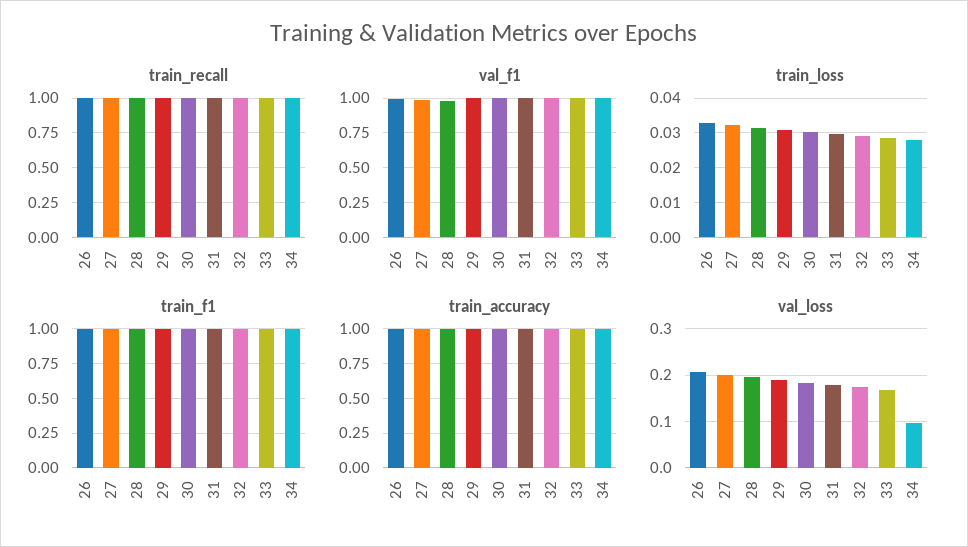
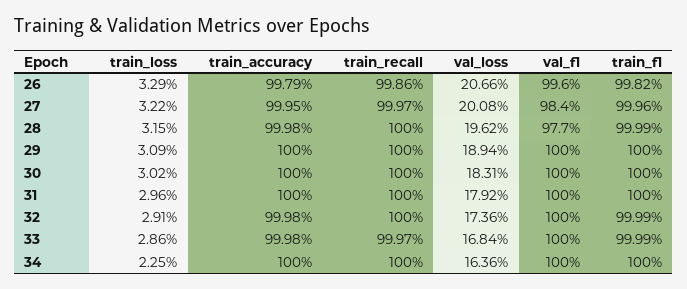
  {
    "train_recall": {
      "26": 0.9986,
      "27": 0.9997,
      "28": 1,
      "29": 1,
      "30": 1,
      "31": 1,
      "32": 1,
      "33": 0.9997,
      "34": 1
    },
    "val_f1": {
      "26": 0.996,
      "27": 0.984,
      "28": 0.977,
      "29": 1,
      "30": 1,
      "31": 1,
      "32": 1,
      "33": 1,
      "34": 1
    },
    "train_loss": {
      "26": 0.0329,
      "27": 0.0322,
      "28": 0.0315,
      "29": 0.0309,
      "30": 0.0302,
      "31": 0.0296,
      "32": 0.0291,
      "33": 0.0286,
-     "34": 0.028
+     "34": 0.0225
    },
    "train_f1": {
      "26": 0.9982,
      "27": 0.9996,
      "28": 0.9999,
      "29": 1,
      "30": 1,
      "31": 1,
      "32": 0.9999,
      "33": 0.9999,
      "34": 1
    },
    "train_accuracy": {
      "26": 0.9979,
      "27": 0.9995,
      "28": 0.9998,
      "29": 1,
      "30": 1,
      "31": 1,
      "32": 0.9998,
      "33": 0.9998,
      "34": 1
    },
    "val_loss": {
      "26": 0.2066,
      "27": 0.2008,
      "28": 0.1962,
      "29": 0.1894,
      "30": 0.1831,
      "31": 0.1792,
      "32": 0.1736,
      "33": 0.1684,
-     "34": 0.1
+     "34": 0.1636
    }
  }

